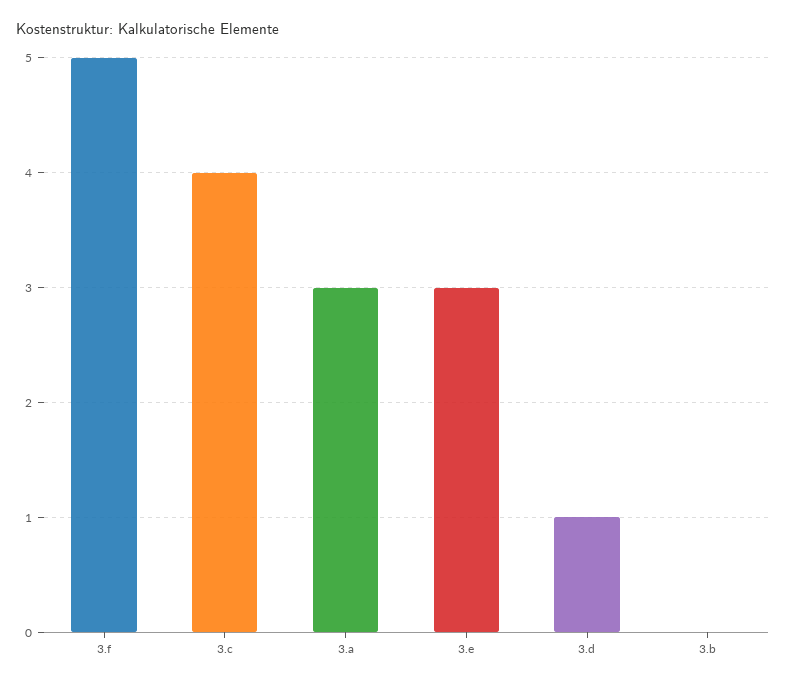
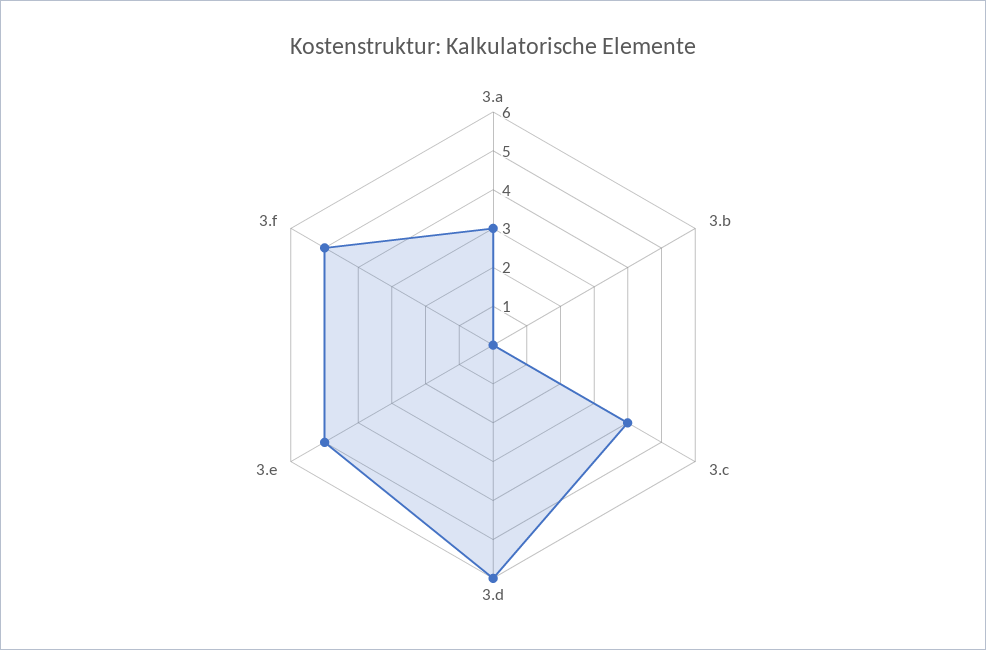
  {
    "3.f": 5,
    "3.c": 4,
    "3.a": 3,
-   "3.e": 3,
+   "3.e": 5,
-   "3.d": 1,
+   "3.d": 6,
    "3.b": 0
  }

